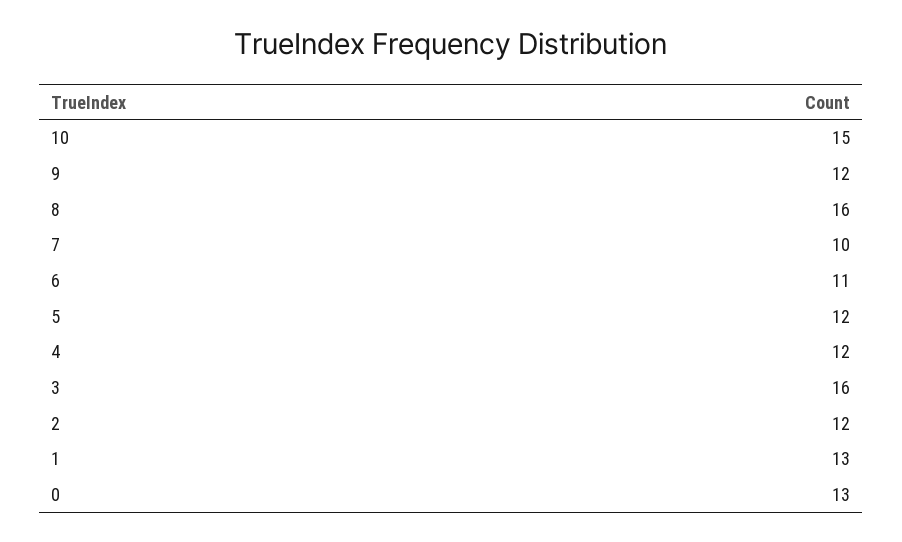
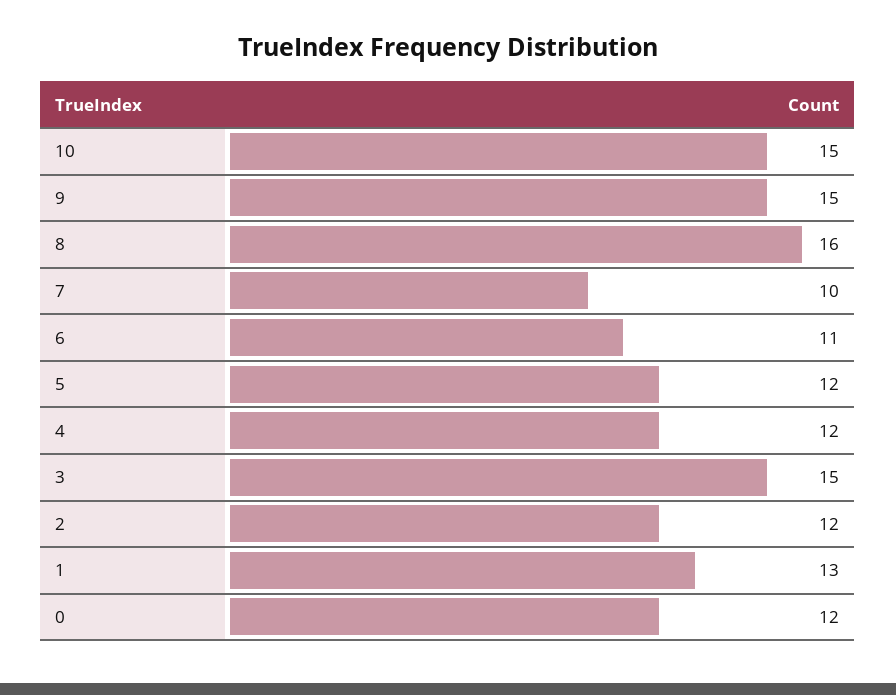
  {
    "10": 15,
-   "9": 12,
+   "9": 15,
    "8": 16,
    "7": 10,
    "6": 11,
    "5": 12,
    "4": 12,
-   "3": 16,
+   "3": 15,
    "2": 12,
    "1": 13,
-   "0": 13
+   "0": 12
  }

